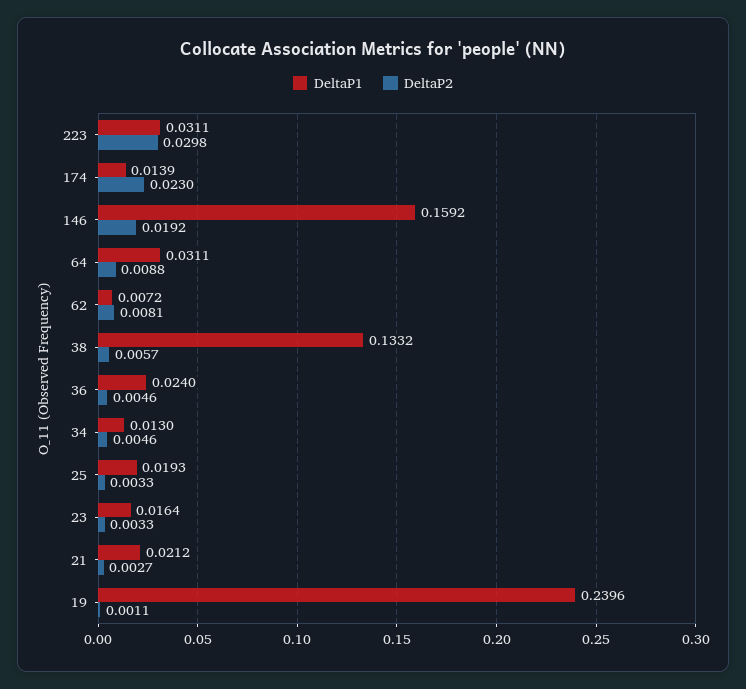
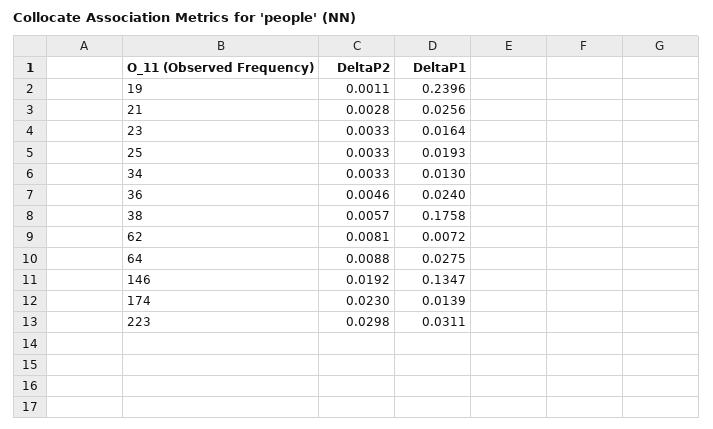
  {
    "DeltaP1": {
      "223": 0.0311,
      "174": 0.0139,
-     "146": 0.1592,
+     "146": 0.1347,
-     "64": 0.0311,
+     "64": 0.0275,
      "62": 0.0072,
-     "38": 0.1332,
+     "38": 0.1758,
      "36": 0.024,
      "34": 0.013,
      "25": 0.0193,
      "23": 0.0164,
-     "21": 0.0212,
+     "21": 0.0256,
      "19": 0.2396
    },
    "DeltaP2": {
      "223": 0.0298,
      "174": 0.023,
      "146": 0.0192,
      "64": 0.0088,
      "62": 0.0081,
      "38": 0.0057,
      "36": 0.0046,
-     "34": 0.0046,
+     "34": 0.0033,
      "25": 0.0033,
      "23": 0.0033,
-     "21": 0.0027,
+     "21": 0.0028,
      "19": 0.0011
    }
  }

